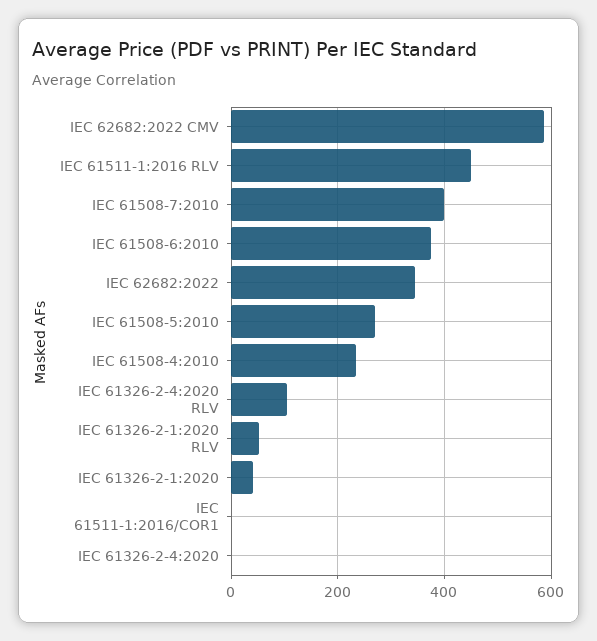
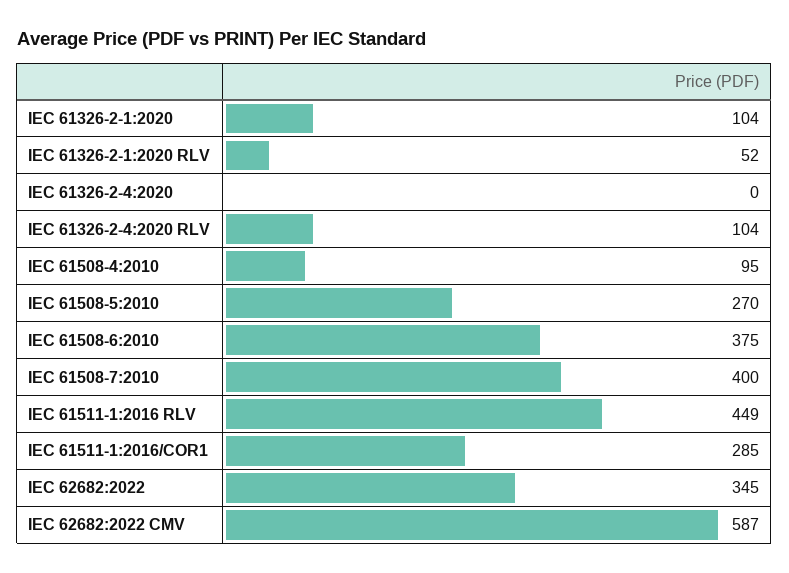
  {
    "IEC 62682:2022 CMV": 587,
    "IEC 61511-1:2016 RLV": 449,
    "IEC 61508-7:2010": 400,
    "IEC 61508-6:2010": 375,
    "IEC 62682:2022": 345,
    "IEC 61508-5:2010": 270,
-   "IEC 61508-4:2010": 240,
+   "IEC 61508-4:2010": 95,
    "IEC 61326-2-4:2020 RLV": 104,
    "IEC 61326-2-1:2020 RLV": 52,
-   "IEC 61326-2-1:2020": 40,
+   "IEC 61326-2-1:2020": 104,
-   "IEC 61511-1:2016/COR1": 0,
+   "IEC 61511-1:2016/COR1": 285,
    "IEC 61326-2-4:2020": 0
  }

